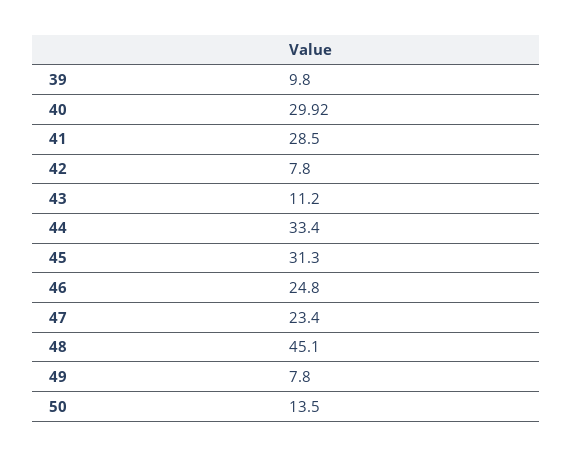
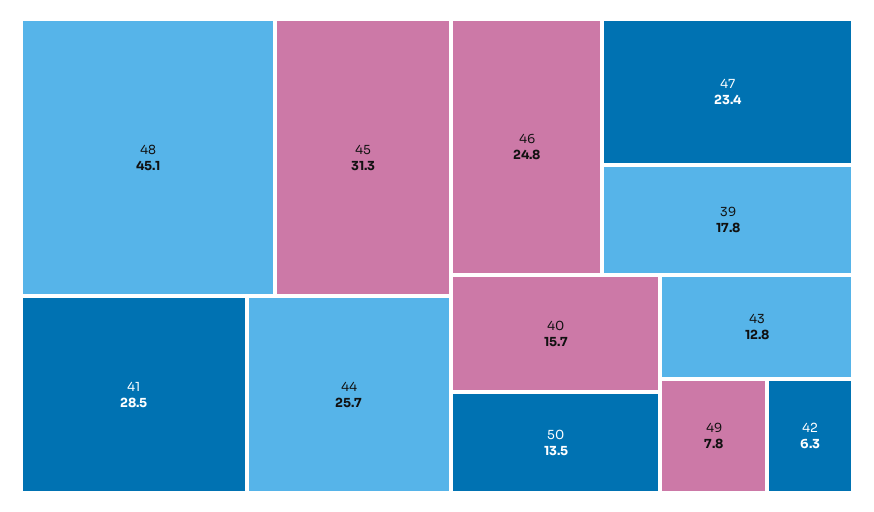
  {
-   "39": 9.8,
+   "39": 17.8,
-   "40": 29.92,
+   "40": 15.7,
    "41": 28.5,
-   "42": 7.8,
+   "42": 6.3,
-   "43": 11.2,
+   "43": 12.8,
-   "44": 33.4,
+   "44": 25.7,
    "45": 31.3,
    "46": 24.8,
    "47": 23.4,
    "48": 45.1,
    "49": 7.8,
    "50": 13.5
  }

